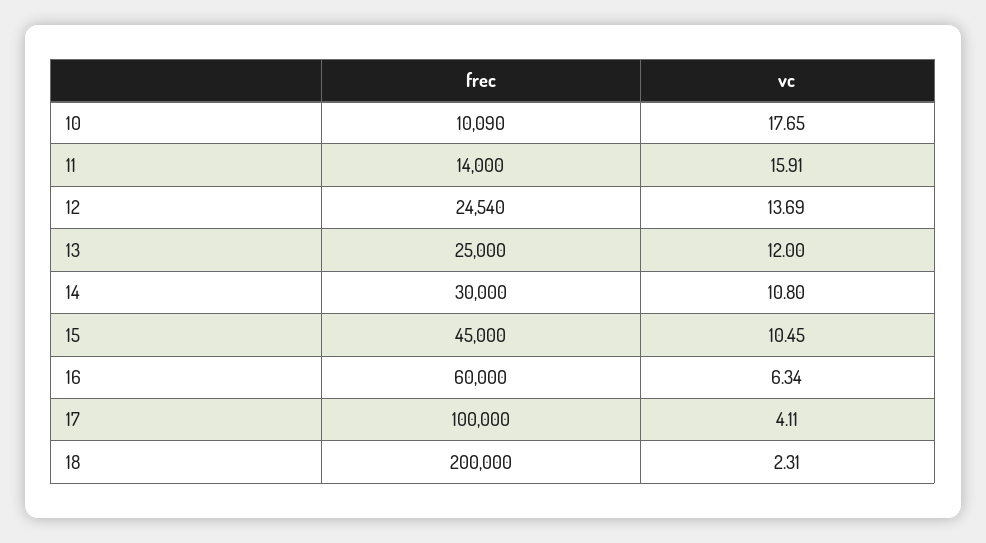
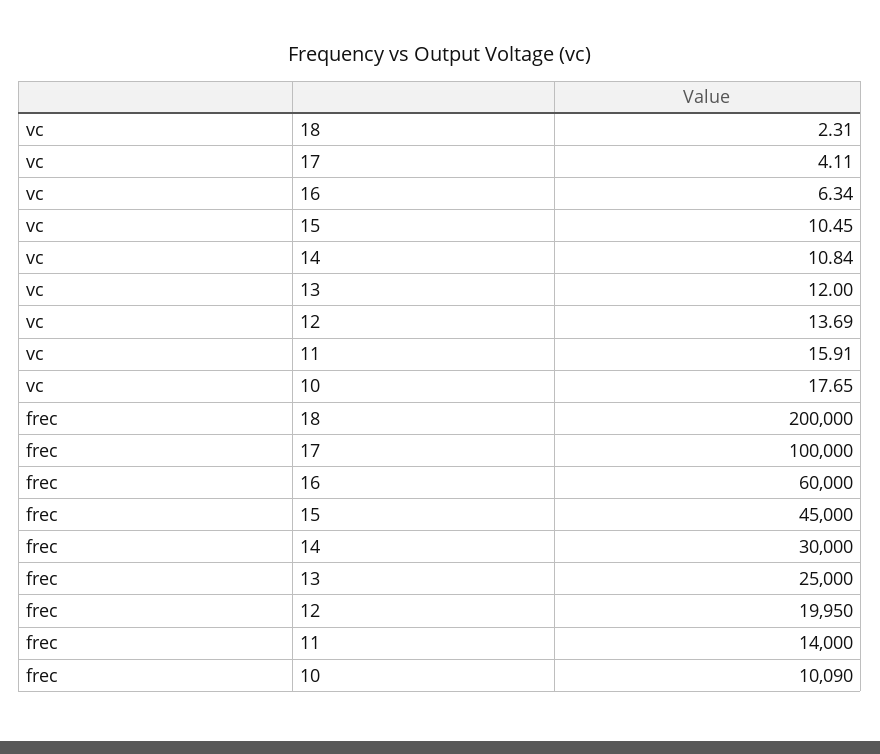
  {
    "frec": {
      "10": 10090,
      "11": 14000,
-     "12": 24540,
+     "12": 19950,
      "13": 25000,
      "14": 30000,
      "15": 45000,
      "16": 60000,
      "17": 100000,
      "18": 200000
    },
    "vc": {
      "10": 17.65,
      "11": 15.91,
      "12": 13.69,
      "13": 12,
-     "14": 10.8,
+     "14": 10.84,
      "15": 10.45,
      "16": 6.34,
      "17": 4.11,
      "18": 2.31
    }
  }

